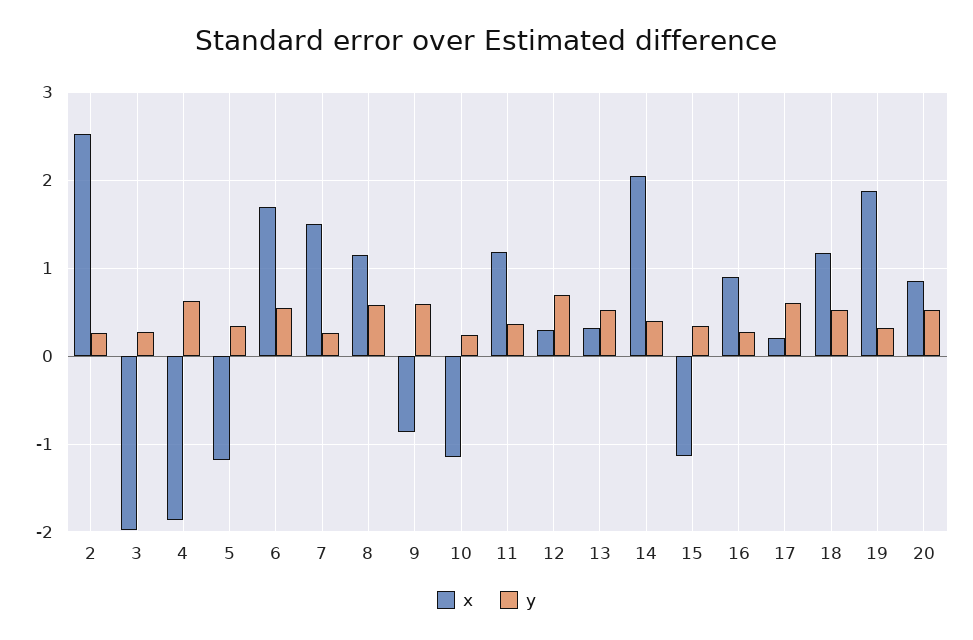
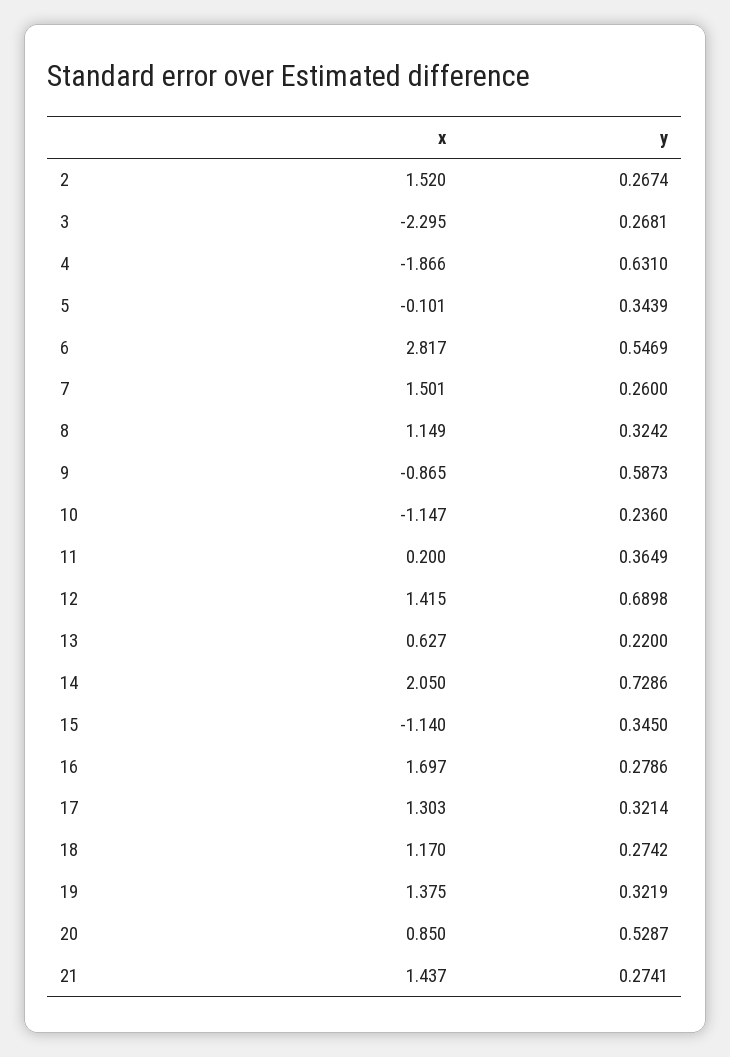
  {
    "x": {
-     "2": 2.5,
+     "2": 1.52,
-     "3": -2,
+     "3": -2.295,
      "4": -1.866,
-     "5": -1.2,
+     "5": -0.101,
-     "6": 1.7,
+     "6": 2.817,
      "7": 1.501,
      "8": 1.149,
      "9": -0.865,
      "10": -1.147,
-     "11": 1.2,
+     "11": 0.2,
-     "12": 0.3,
+     "12": 1.415,
-     "13": 0.3,
+     "13": 0.627,
      "14": 2.05,
      "15": -1.14,
-     "16": 0.9,
+     "16": 1.697,
-     "17": 0.2,
+     "17": 1.303,
      "18": 1.17,
-     "19": 1.9,
+     "19": 1.375,
-     "20": 0.85
+     "20": 0.85,
+     "21": 1.437
    },
    "y": {
      "2": 0.2674,
      "3": 0.2681,
      "4": 0.631,
      "5": 0.3439,
      "6": 0.5469,
      "7": 0.26,
-     "8": 0.6,
+     "8": 0.3242,
      "9": 0.5873,
      "10": 0.236,
      "11": 0.3649,
      "12": 0.6898,
-     "13": 0.5,
+     "13": 0.22,
-     "14": 0.4,
+     "14": 0.7286,
      "15": 0.345,
      "16": 0.2786,
-     "17": 0.6,
+     "17": 0.3214,
-     "18": 0.5,
+     "18": 0.2742,
      "19": 0.3219,
-     "20": 0.5287
+     "20": 0.5287,
+     "21": 0.2741
    }
  }

